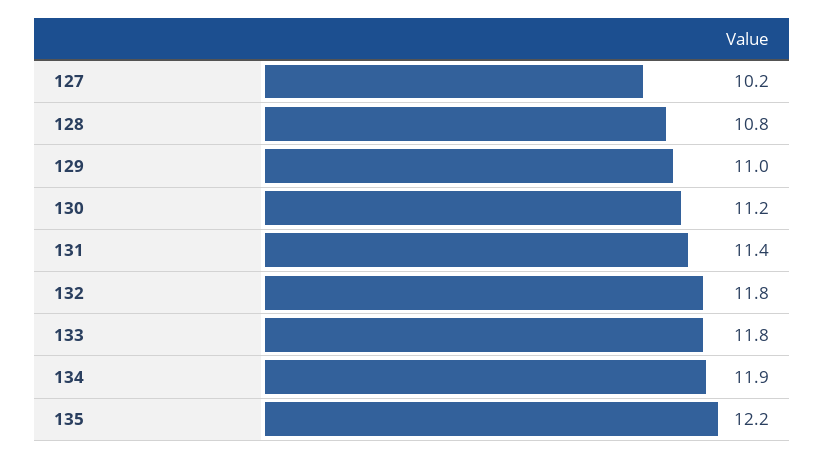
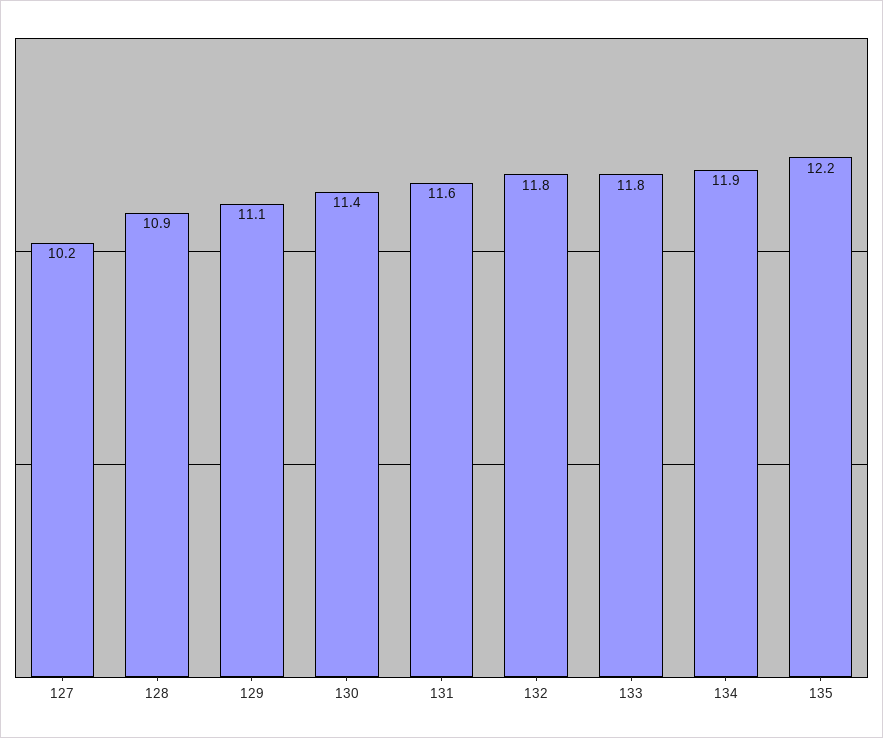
  {
    "127": 10.2,
-   "128": 10.8,
+   "128": 10.9,
-   "129": 11,
+   "129": 11.1,
-   "130": 11.2,
+   "130": 11.4,
-   "131": 11.4,
+   "131": 11.6,
    "132": 11.8,
    "133": 11.8,
    "134": 11.9,
    "135": 12.2
  }

